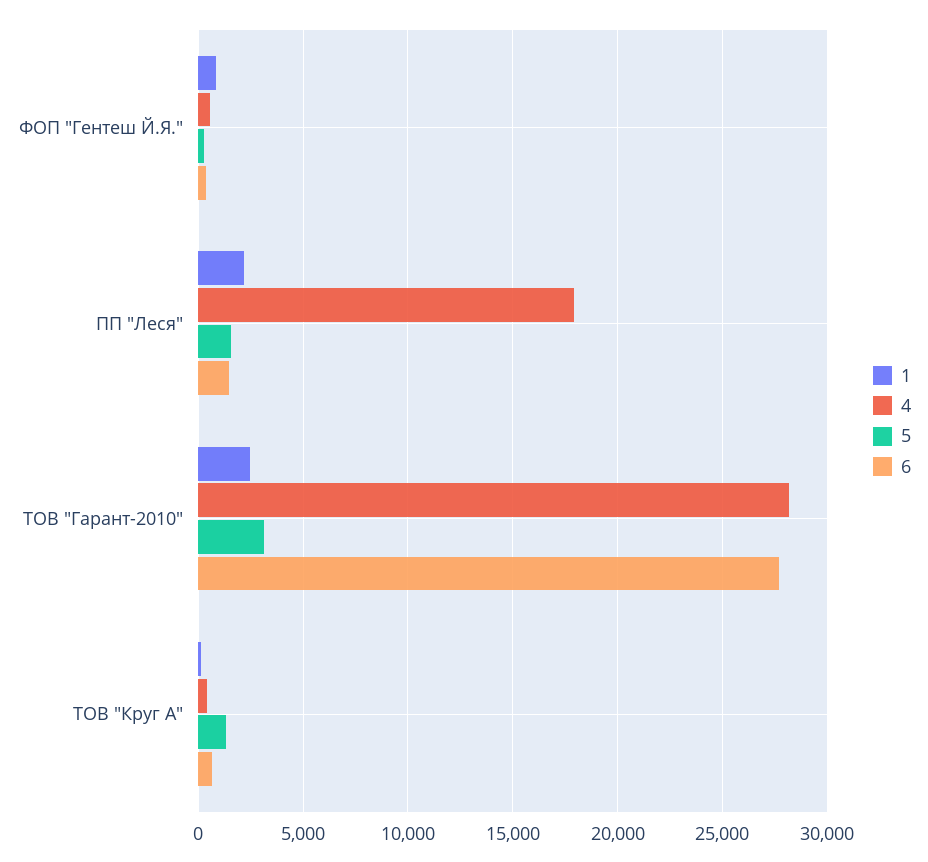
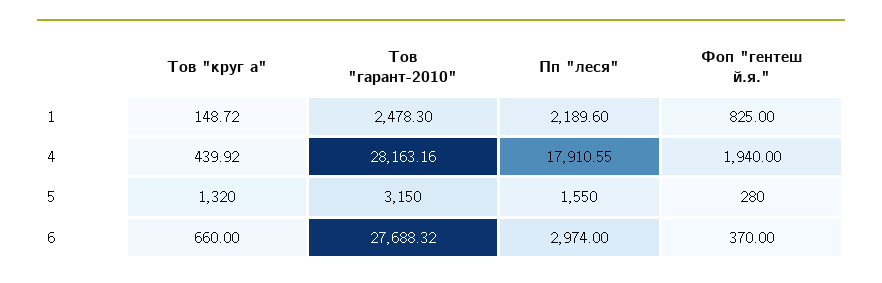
  {
    "1": {
      "ФОП \"Гентеш Й.Я.\"": 825,
      "ПП \"Леся\"": 2189.6,
      "ТОВ \"Гарант-2010\"": 2478.3,
      "ТОВ \"Круг А\"": 148.72
    },
    "4": {
-     "ФОП \"Гентеш Й.Я.\"": 500,
+     "ФОП \"Гентеш Й.Я.\"": 1940,
      "ПП \"Леся\"": 17910.55,
      "ТОВ \"Гарант-2010\"": 28163.16,
      "ТОВ \"Круг А\"": 439.92
    },
    "5": {
      "ФОП \"Гентеш Й.Я.\"": 280,
      "ПП \"Леся\"": 1550,
      "ТОВ \"Гарант-2010\"": 3150,
      "ТОВ \"Круг А\"": 1320
    },
    "6": {
      "ФОП \"Гентеш Й.Я.\"": 370,
-     "ПП \"Леся\"": 1500,
+     "ПП \"Леся\"": 2974,
      "ТОВ \"Гарант-2010\"": 27688.32,
      "ТОВ \"Круг А\"": 660
    }
  }

